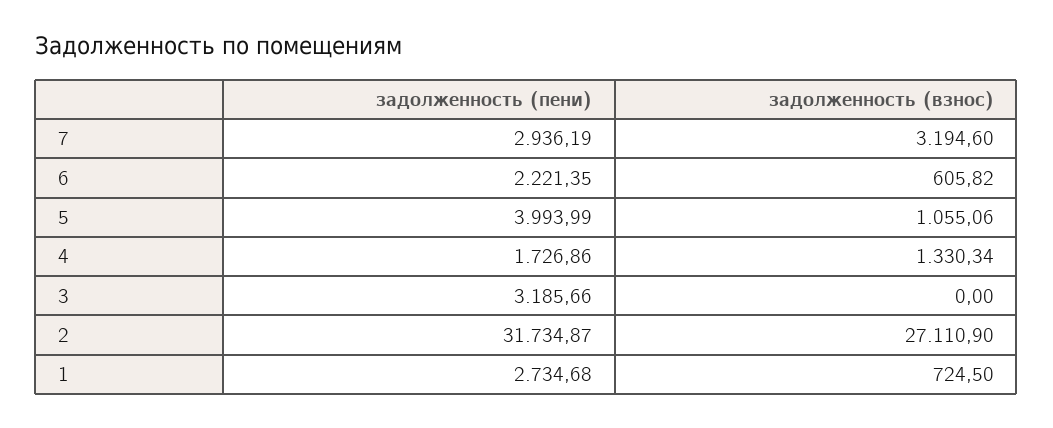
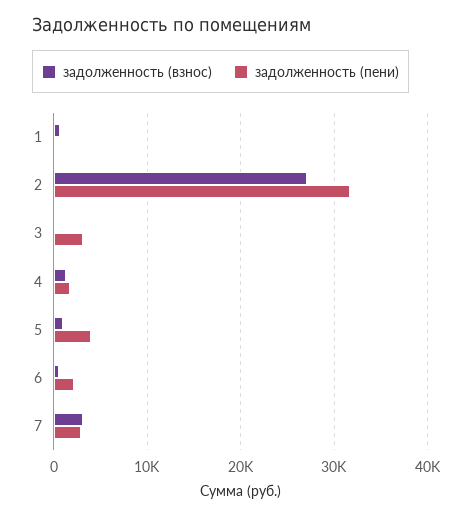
  {
    "задолженность (пени)": {
      "7": 2936.19,
      "6": 2221.35,
      "5": 3993.99,
      "4": 1726.86,
      "3": 3185.66,
      "2": 31734.87,
-     "1": 2734.68
+     "1": 0
    },
    "задолженность (взнос)": {
      "7": 3194.6,
      "6": 605.82,
      "5": 1055.06,
      "4": 1330.34,
      "3": 0,
      "2": 27110.9,
      "1": 724.5
    }
  }

